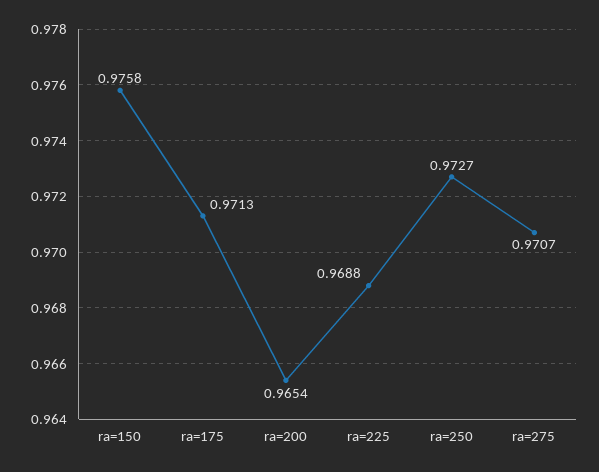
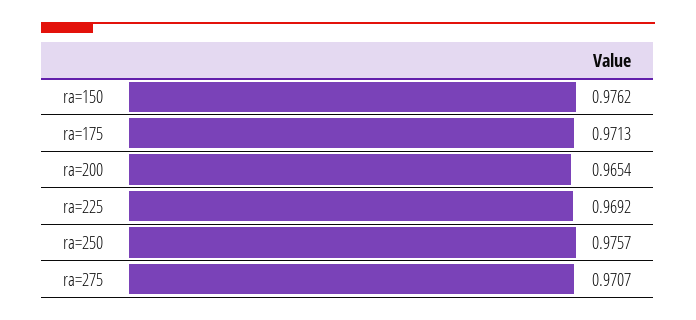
  {
-   "ra=150": 0.9758,
+   "ra=150": 0.9762,
    "ra=175": 0.9713,
    "ra=200": 0.9654,
-   "ra=225": 0.9688,
+   "ra=225": 0.9692,
-   "ra=250": 0.9727,
+   "ra=250": 0.9757,
    "ra=275": 0.9707
  }

